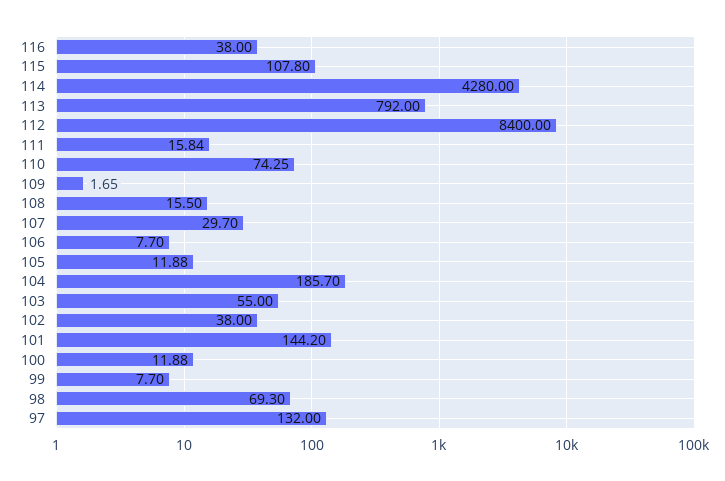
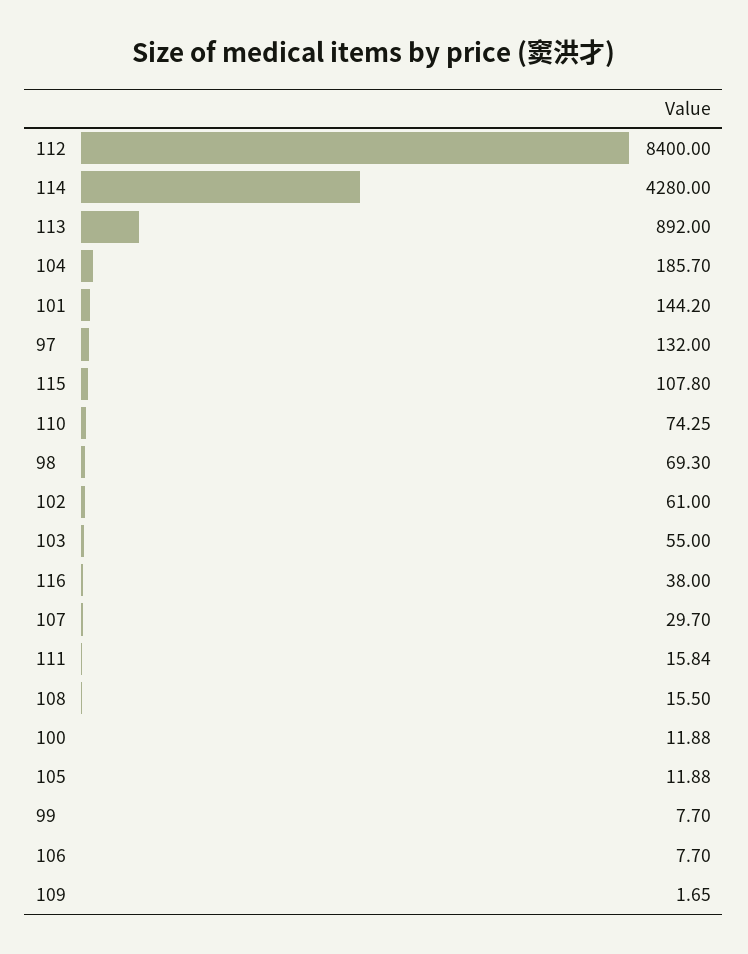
  {
    "116": 38,
    "115": 107.8,
    "114": 4280,
-   "113": 792,
+   "113": 892,
    "112": 8400,
    "111": 15.84,
    "110": 74.25,
    "109": 1.65,
    "108": 15.5,
    "107": 29.7,
    "106": 7.7,
    "105": 11.88,
    "104": 185.7,
    "103": 55,
-   "102": 38,
+   "102": 61,
    "101": 144.2,
    "100": 11.88,
    "99": 7.7,
    "98": 69.3,
    "97": 132
  }

